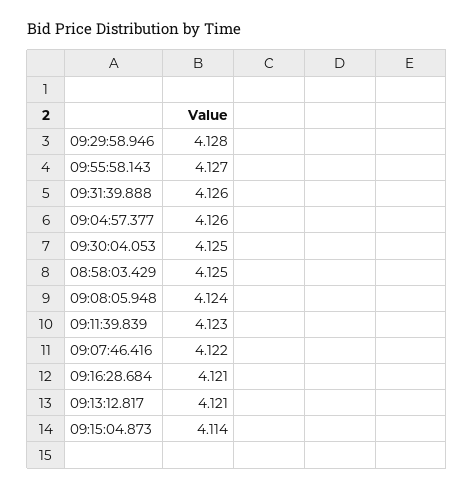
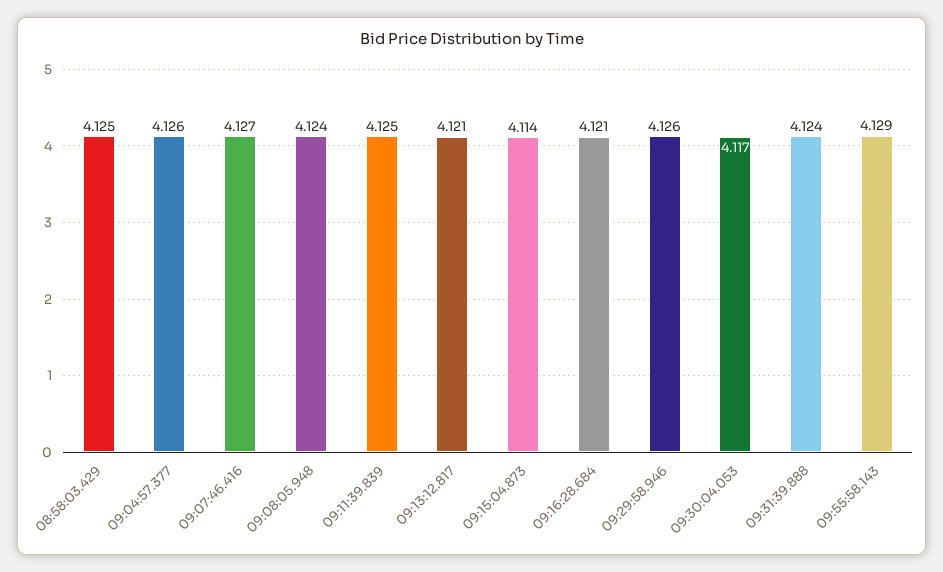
  {
-   "09:29:58.946": 4.128,
+   "09:29:58.946": 4.126,
-   "09:55:58.143": 4.127,
+   "09:55:58.143": 4.129,
-   "09:31:39.888": 4.126,
+   "09:31:39.888": 4.124,
    "09:04:57.377": 4.126,
-   "09:30:04.053": 4.125,
+   "09:30:04.053": 4.117,
    "08:58:03.429": 4.125,
    "09:08:05.948": 4.124,
-   "09:11:39.839": 4.123,
+   "09:11:39.839": 4.125,
-   "09:07:46.416": 4.122,
+   "09:07:46.416": 4.127,
    "09:16:28.684": 4.121,
    "09:13:12.817": 4.121,
    "09:15:04.873": 4.114
  }

